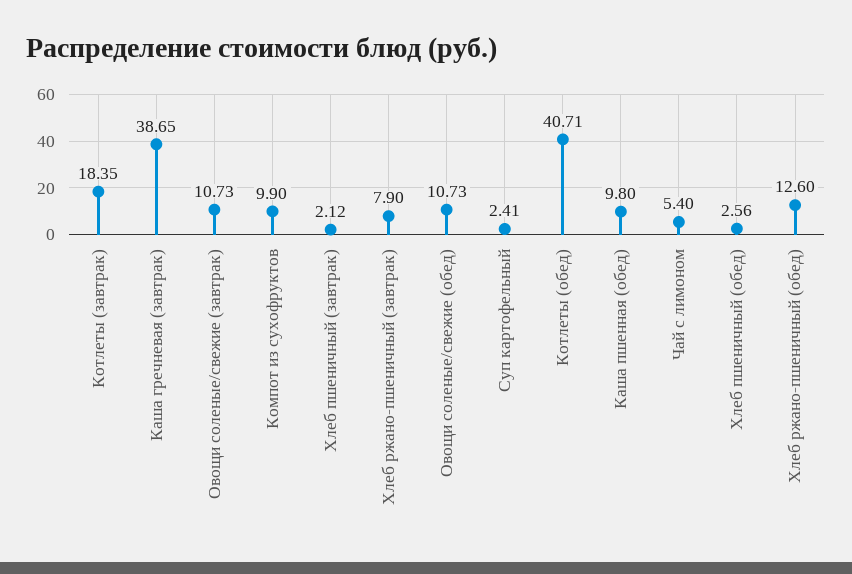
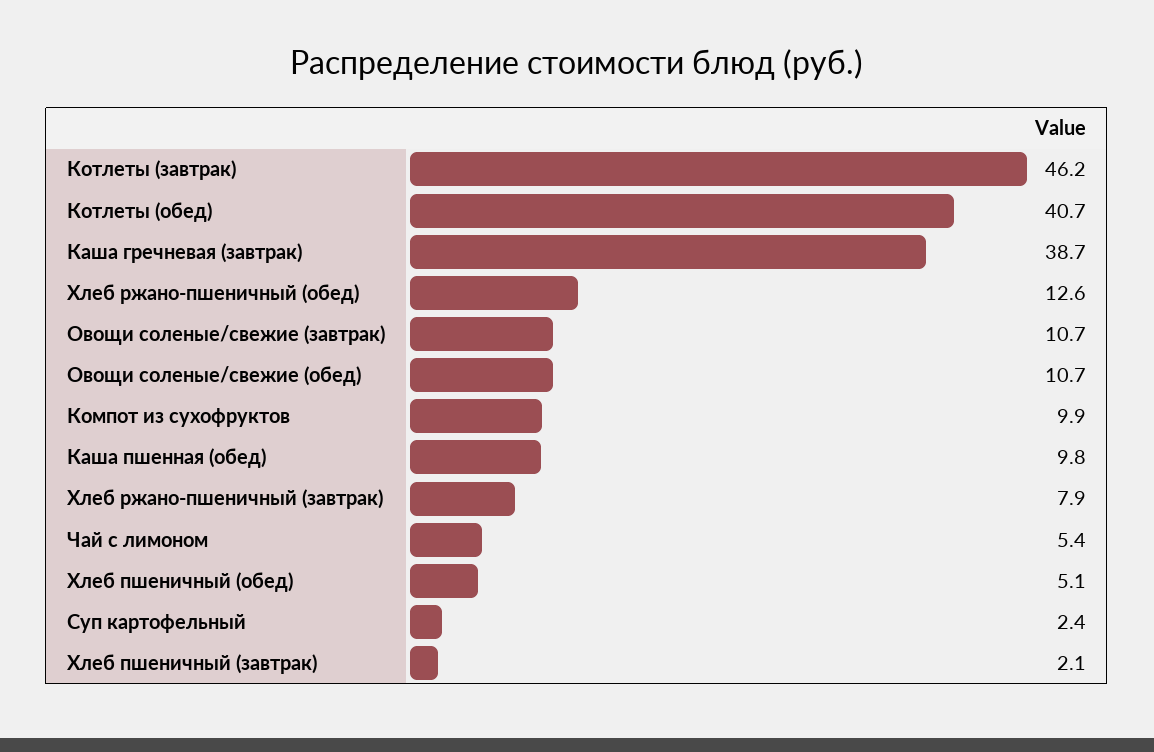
  {
-   "Котлеты (завтрак)": 18.35,
+   "Котлеты (завтрак)": 46.2,
    "Каша гречневая (завтрак)": 38.65,
    "Овощи соленые/свежие (завтрак)": 10.73,
    "Компот из сухофруктов": 9.9,
    "Хлеб пшеничный (завтрак)": 2.12,
    "Хлеб ржано-пшеничный (завтрак)": 7.9,
    "Овощи соленые/свежие (обед)": 10.73,
    "Суп картофельный": 2.41,
    "Котлеты (обед)": 40.71,
    "Каша пшенная (обед)": 9.8,
    "Чай с лимоном": 5.4,
-   "Хлеб пшеничный (обед)": 2.56,
+   "Хлеб пшеничный (обед)": 5.1,
    "Хлеб ржано-пшеничный (обед)": 12.6
  }

